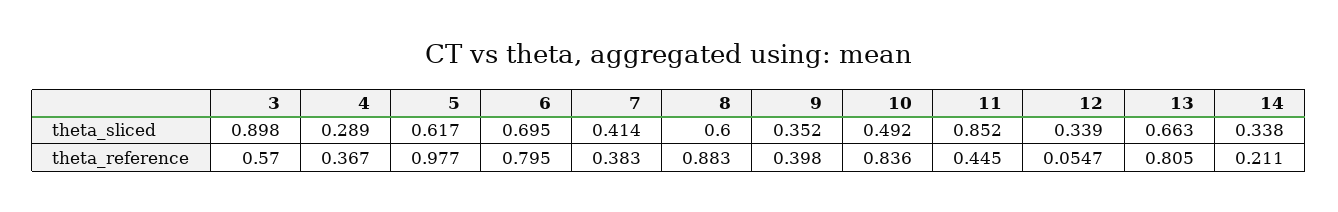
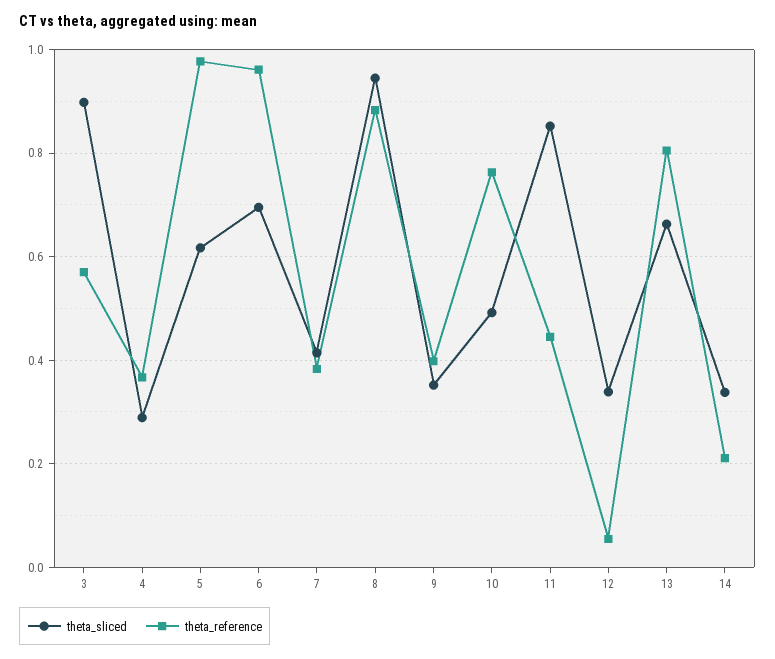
  {
    "theta_sliced": {
      "3": 0.898,
      "4": 0.289,
      "5": 0.617,
      "6": 0.695,
      "7": 0.414,
-     "8": 0.6,
+     "8": 0.94,
      "9": 0.352,
      "10": 0.492,
      "11": 0.852,
      "12": 0.339,
      "13": 0.663,
      "14": 0.338
    },
    "theta_reference": {
      "3": 0.57,
      "4": 0.367,
      "5": 0.977,
-     "6": 0.795,
+     "6": 0.96,
      "7": 0.383,
      "8": 0.883,
      "9": 0.398,
-     "10": 0.836,
+     "10": 0.76,
      "11": 0.445,
      "12": 0.0547,
      "13": 0.805,
      "14": 0.211
    }
  }

